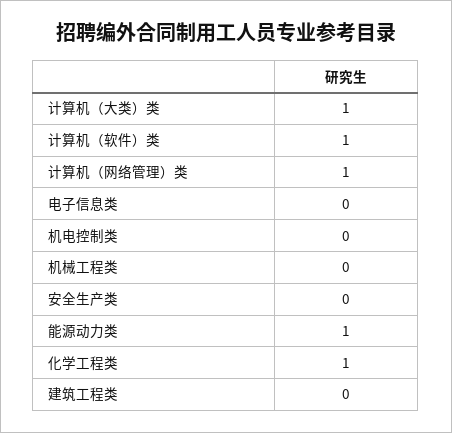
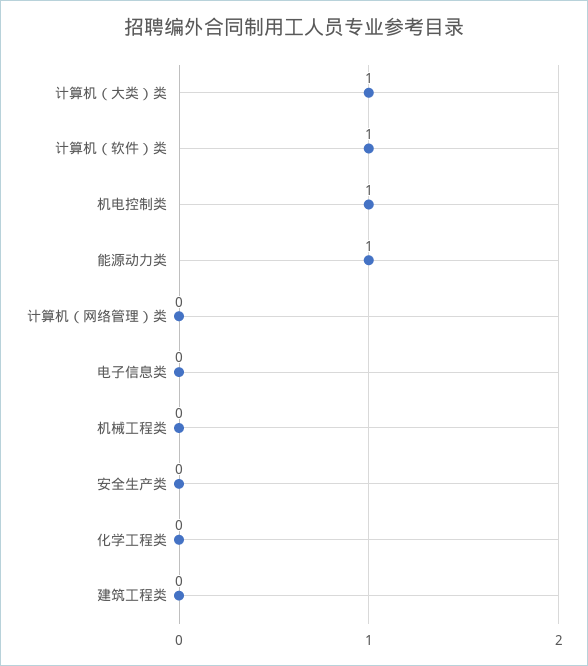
  {
    "计算机（大类）类": 1,
    "计算机（软件）类": 1,
-   "计算机（网络管理）类": 1,
+   "计算机（网络管理）类": 0,
    "电子信息类": 0,
-   "机电控制类": 0,
+   "机电控制类": 1,
    "机械工程类": 0,
    "安全生产类": 0,
    "能源动力类": 1,
-   "化学工程类": 1,
+   "化学工程类": 0,
    "建筑工程类": 0
  }

